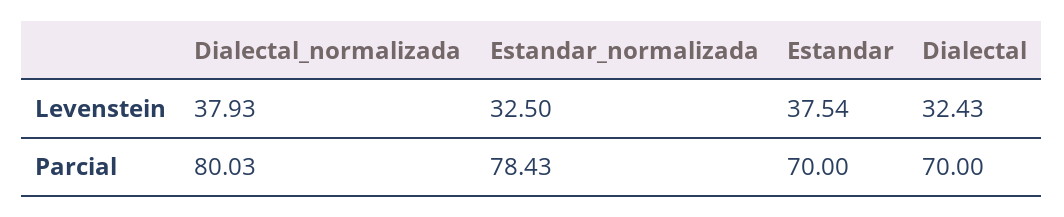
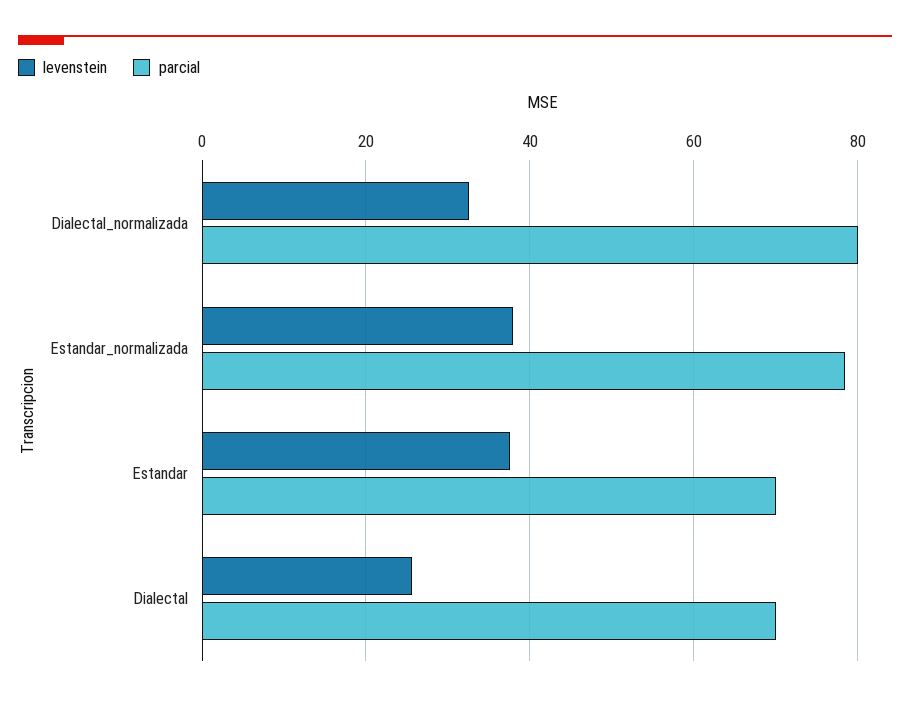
  {
    "Levenstein": {
-     "Dialectal_normalizada": 37.93,
+     "Dialectal_normalizada": 32,
-     "Estandar_normalizada": 32.5,
+     "Estandar_normalizada": 38,
      "Estandar": 37.54,
-     "Dialectal": 32.43
+     "Dialectal": 26
    },
    "Parcial": {
      "Dialectal_normalizada": 80.03,
      "Estandar_normalizada": 78.43,
      "Estandar": 70,
      "Dialectal": 70
    }
  }

